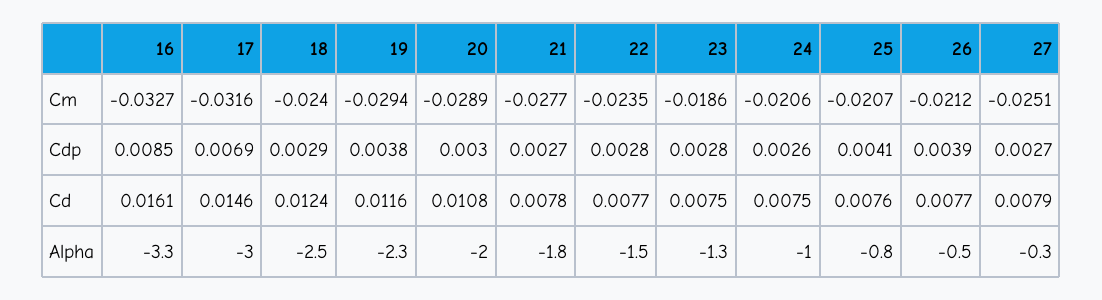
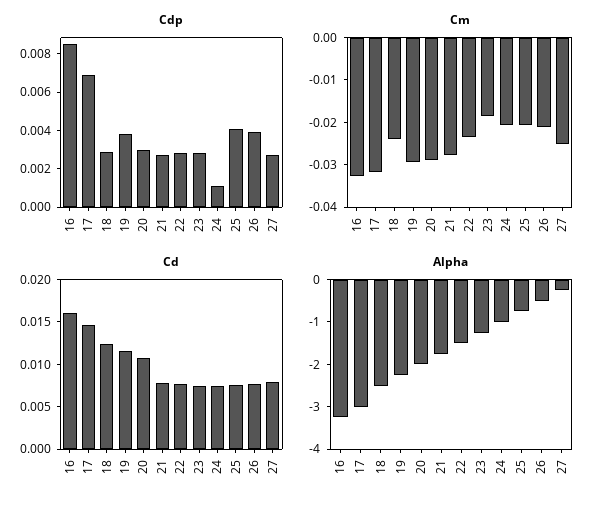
  {
    "Cm": {
      "16": -0.0327,
      "17": -0.0316,
      "18": -0.024,
      "19": -0.0294,
      "20": -0.0289,
      "21": -0.0277,
      "22": -0.0235,
      "23": -0.0186,
      "24": -0.0206,
      "25": -0.0207,
      "26": -0.0212,
      "27": -0.0251
    },
    "Cdp": {
      "16": 0.0085,
      "17": 0.0069,
      "18": 0.0029,
      "19": 0.0038,
      "20": 0.003,
      "21": 0.0027,
      "22": 0.0028,
      "23": 0.0028,
-     "24": 0.0026,
+     "24": 0.001,
      "25": 0.0041,
      "26": 0.0039,
      "27": 0.0027
    },
    "Cd": {
      "16": 0.0161,
      "17": 0.0146,
      "18": 0.0124,
      "19": 0.0116,
      "20": 0.0108,
      "21": 0.0078,
      "22": 0.0077,
      "23": 0.0075,
      "24": 0.0075,
      "25": 0.0076,
      "26": 0.0077,
      "27": 0.0079
    },
    "Alpha": {
      "16": -3.3,
      "17": -3,
      "18": -2.5,
      "19": -2.3,
      "20": -2,
      "21": -1.8,
      "22": -1.5,
      "23": -1.3,
      "24": -1,
      "25": -0.8,
      "26": -0.5,
      "27": -0.3
    }
  }

